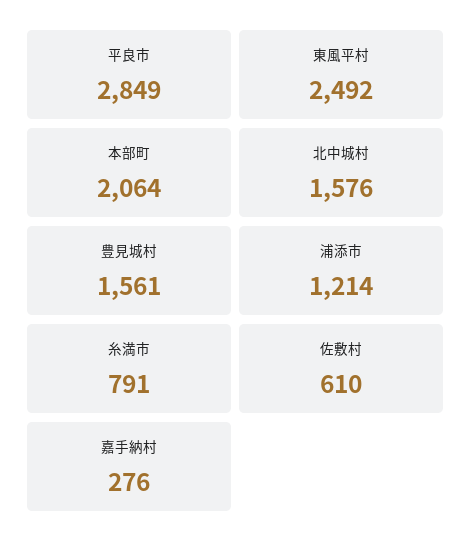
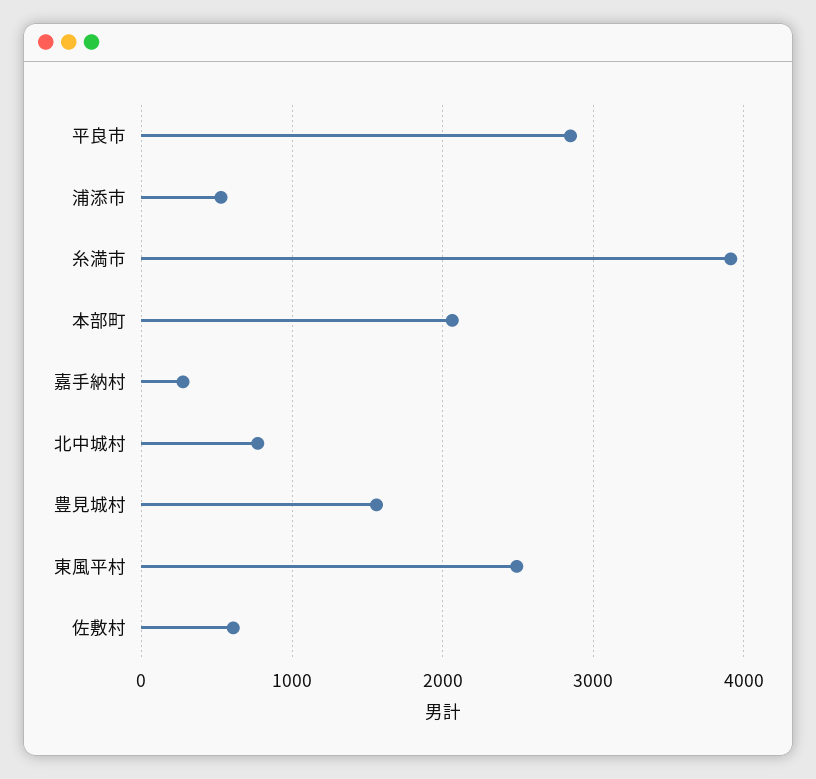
  {
    "平良市": 2849,
    "東風平村": 2492,
    "本部町": 2064,
-   "北中城村": 1576,
+   "北中城村": 800,
    "豊見城村": 1561,
-   "浦添市": 1214,
+   "浦添市": 500,
-   "糸満市": 791,
+   "糸満市": 3900,
    "佐敷村": 610,
    "嘉手納村": 276
  }

